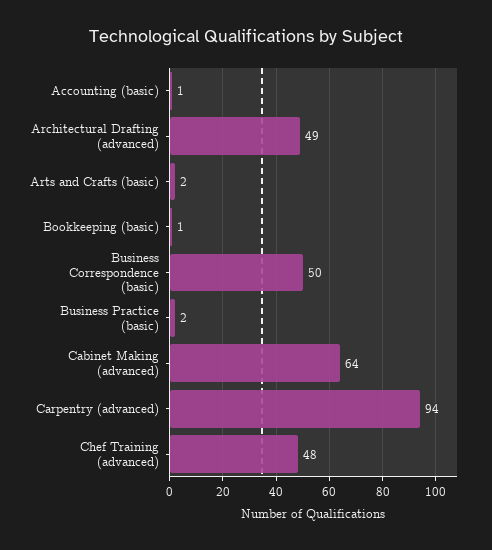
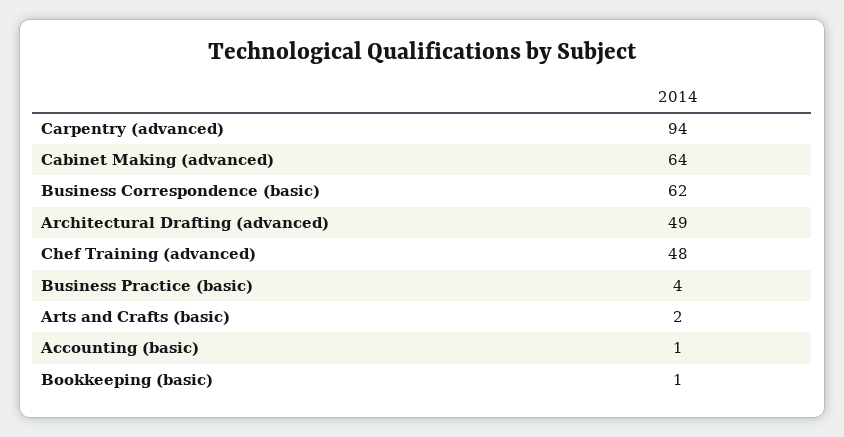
  {
    "Accounting (basic)": 1,
    "Architectural Drafting (advanced)": 49,
    "Arts and Crafts (basic)": 2,
    "Bookkeeping (basic)": 1,
-   "Business Correspondence (basic)": 50,
+   "Business Correspondence (basic)": 62,
-   "Business Practice (basic)": 2,
+   "Business Practice (basic)": 4,
    "Cabinet Making (advanced)": 64,
    "Carpentry (advanced)": 94,
    "Chef Training (advanced)": 48
  }

